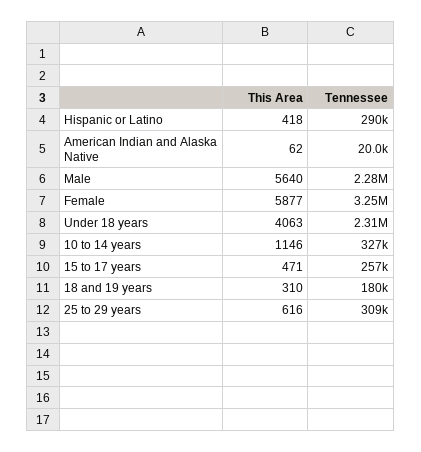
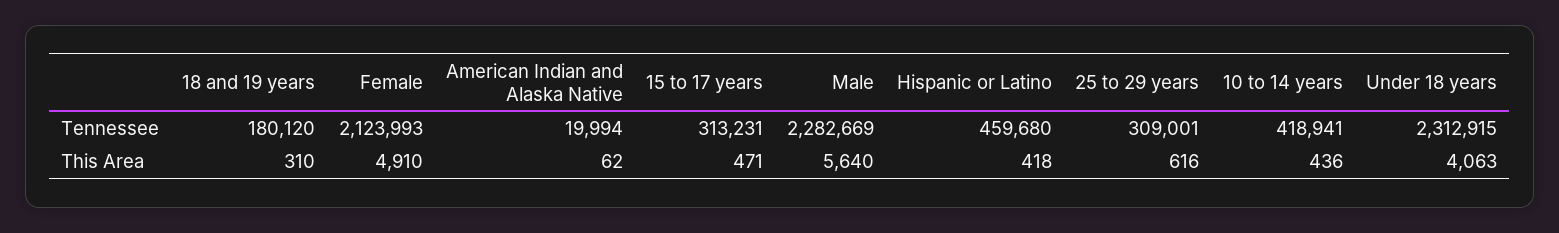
  {
    "This Area": {
      "Hispanic or Latino": 418,
      "American Indian and Alaska Native": 62,
      "Male": 5640,
-     "Female": 5877,
+     "Female": 4910,
      "Under 18 years": 4063,
-     "10 to 14 years": 1146,
+     "10 to 14 years": 436,
      "15 to 17 years": 471,
      "18 and 19 years": 310,
      "25 to 29 years": 616
    },
    "Tennessee": {
-     "Hispanic or Latino": 290000,
+     "Hispanic or Latino": 459680,
      "American Indian and Alaska Native": 19994,
      "Male": 2282669,
-     "Female": 3250000,
+     "Female": 2123993,
      "Under 18 years": 2312915,
-     "10 to 14 years": 327000,
+     "10 to 14 years": 418941,
-     "15 to 17 years": 257000,
+     "15 to 17 years": 313231,
      "18 and 19 years": 180120,
      "25 to 29 years": 309001
    }
  }

